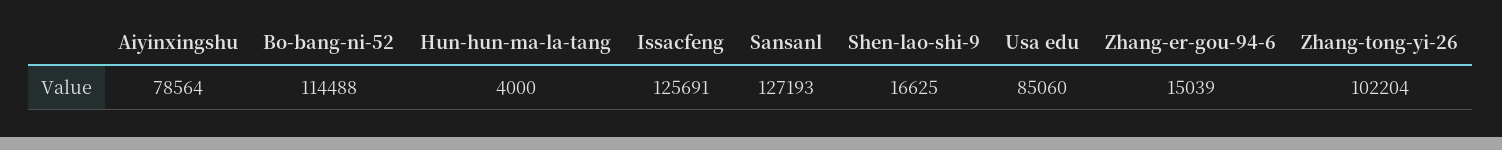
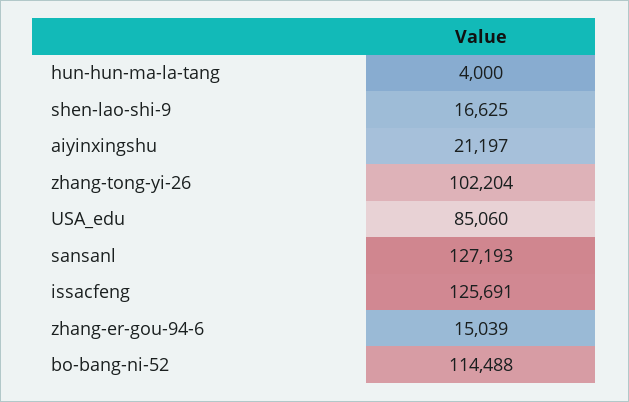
  {
-   "Aiyinxingshu": 78564,
+   "Aiyinxingshu": 21197,
    "Bo-bang-ni-52": 114488,
    "Hun-hun-ma-la-tang": 4000,
    "Issacfeng": 125691,
    "Sansanl": 127193,
    "Shen-lao-shi-9": 16625,
    "Usa edu": 85060,
    "Zhang-er-gou-94-6": 15039,
    "Zhang-tong-yi-26": 102204
  }

